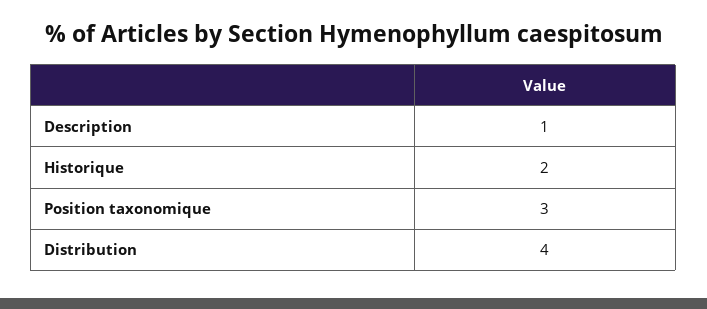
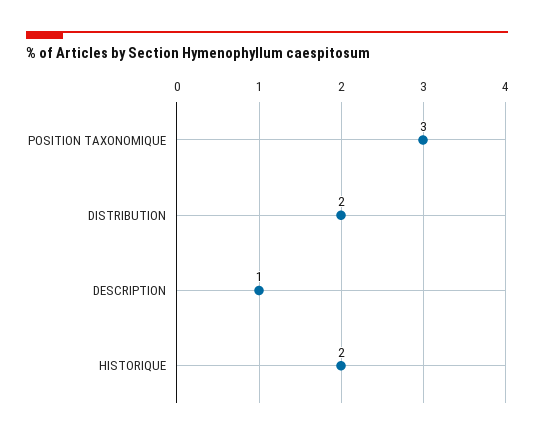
  {
    "Description": 1,
    "Historique": 2,
    "Position taxonomique": 3,
-   "Distribution": 4
+   "Distribution": 2
  }

